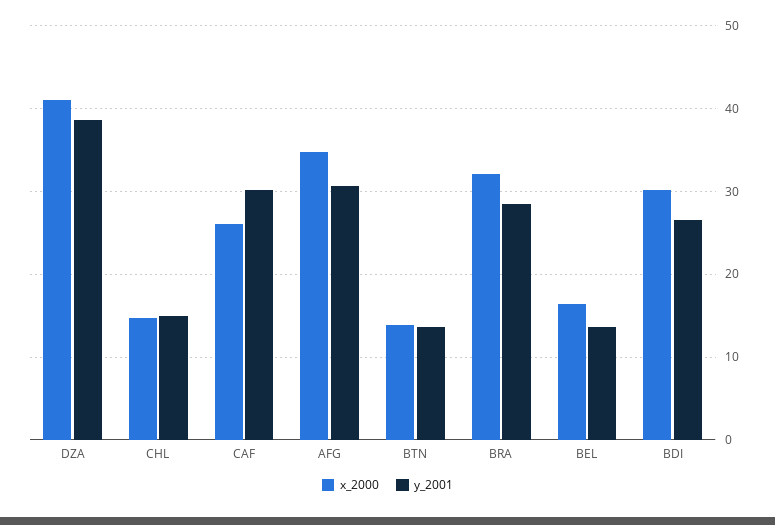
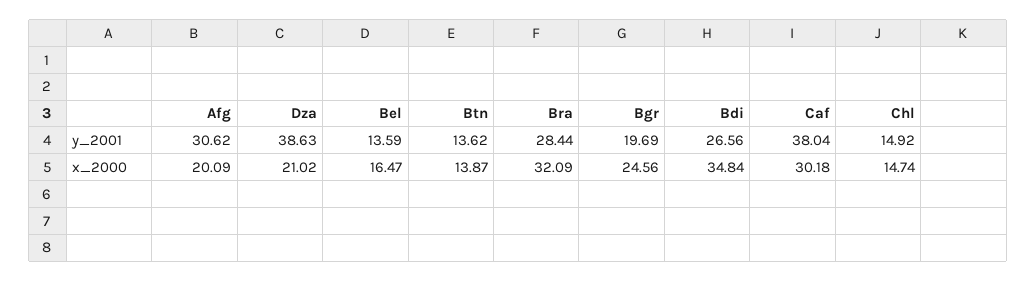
  {
    "x_2000": {
-     "DZA": 41,
+     "DZA": 21.02,
      "CHL": 14.74,
-     "CAF": 26,
+     "CAF": 30.18,
-     "AFG": 35,
+     "AFG": 20.09,
      "BTN": 13.87,
      "BRA": 32.09,
      "BEL": 16.47,
-     "BDI": 30
+     "BDI": 34.84,
+     "Bgr": 24.56
    },
    "y_2001": {
      "DZA": 38.63,
      "CHL": 14.92,
-     "CAF": 30,
+     "CAF": 38.04,
      "AFG": 30.62,
      "BTN": 13.62,
      "BRA": 28.44,
      "BEL": 13.59,
-     "BDI": 26.56
+     "BDI": 26.56,
+     "Bgr": 19.69
    }
  }

